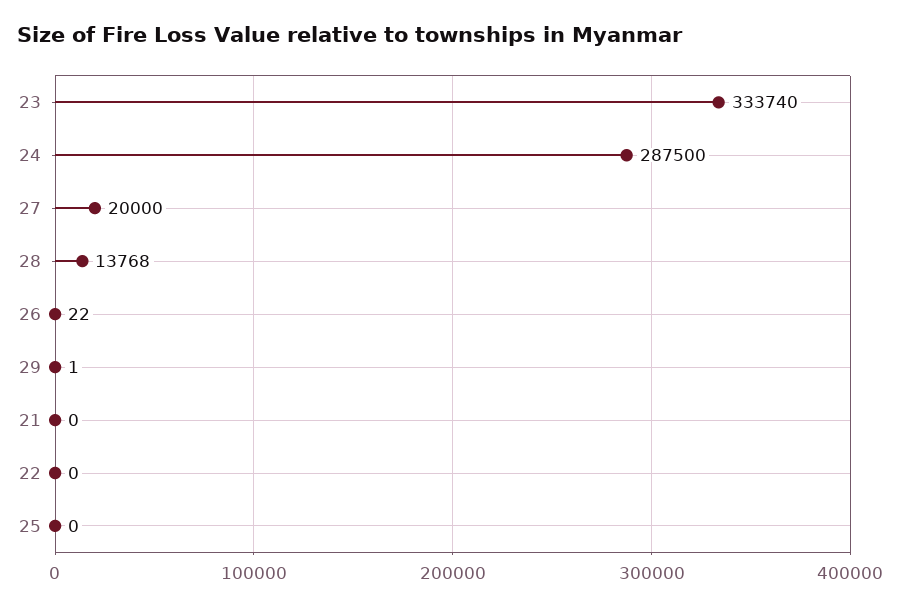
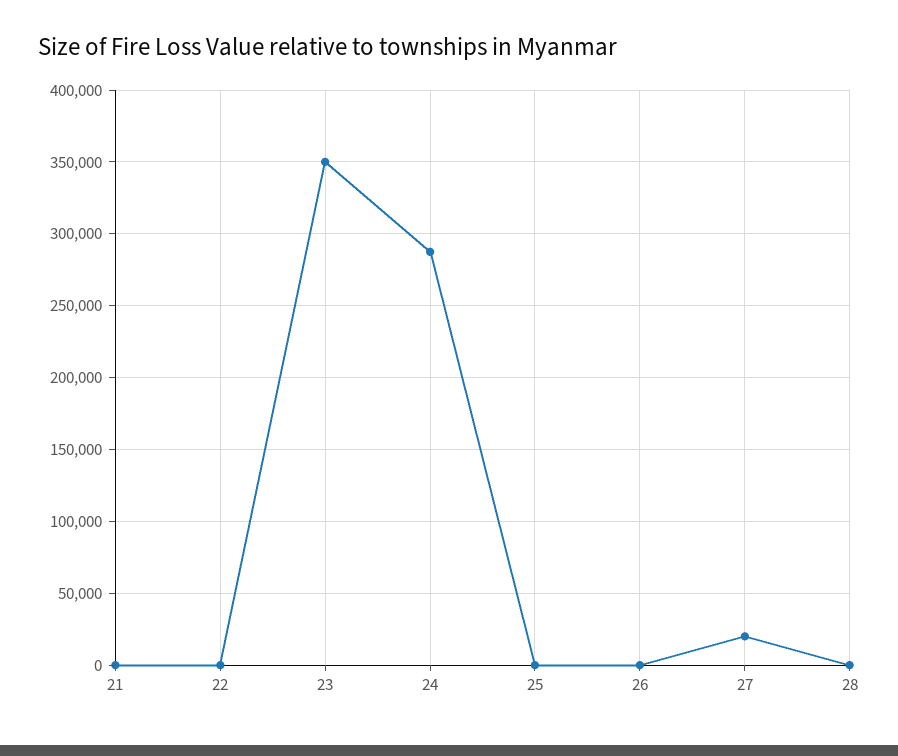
  {
-   "23": 333740,
+   "23": 350000,
    "24": 287500,
    "27": 20000,
-   "28": 13768,
+   "28": 0,
    "26": 22,
-   "29": 1,
    "21": 0,
    "22": 0,
    "25": 0
  }

